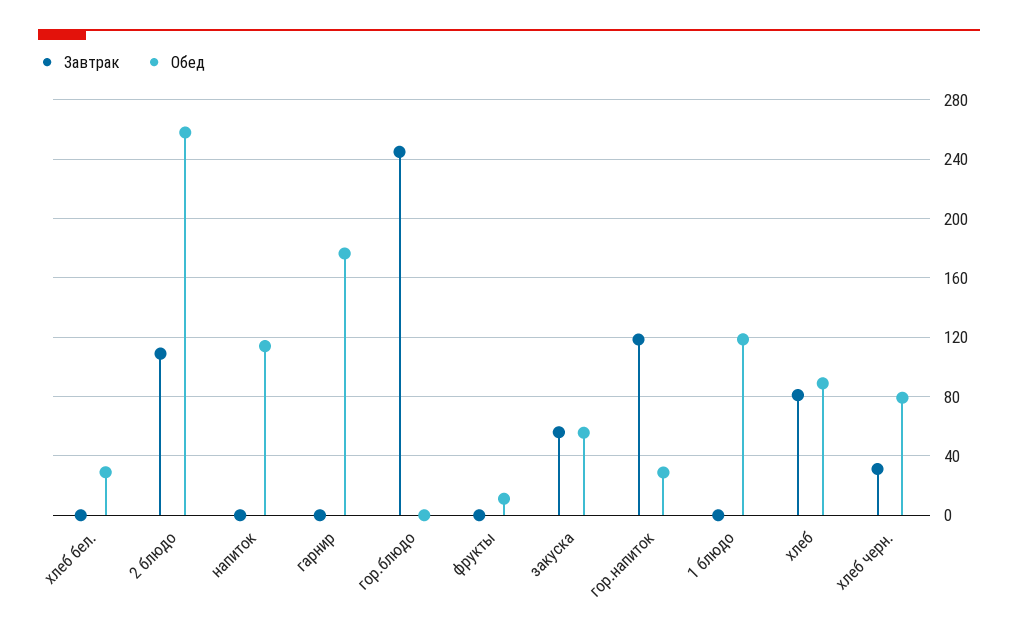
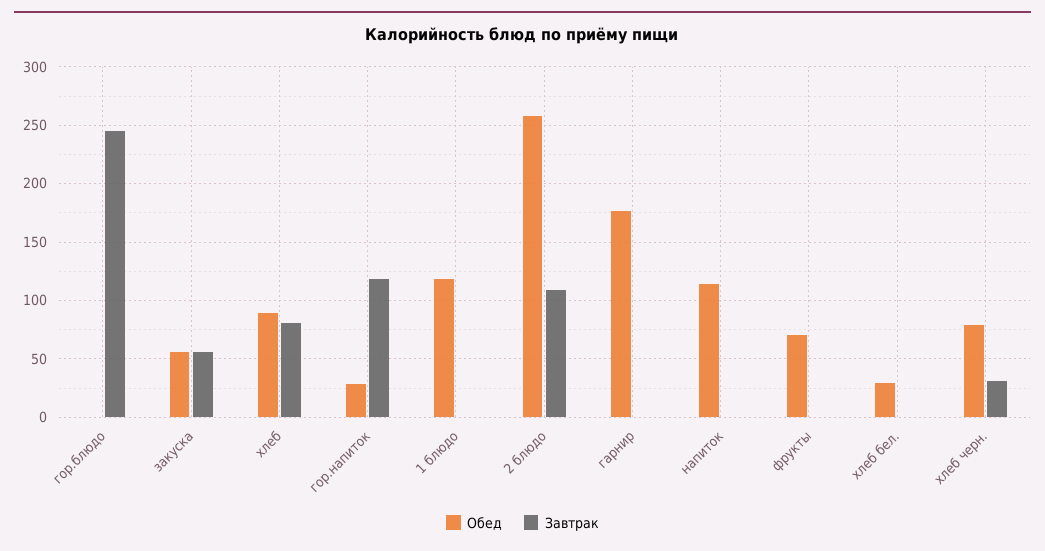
  {
    "Завтрак": {
      "хлеб бел.": 0,
      "2 блюдо": 110,
      "напиток": 0,
      "гарнир": 0,
      "гор.блюдо": 245,
      "фрукты": 0,
      "закуска": 55,
      "гор.напиток": 120,
      "1 блюдо": 0,
      "хлеб": 80,
      "хлеб черн.": 30
    },
    "Обед": {
      "хлеб бел.": 30,
      "2 блюдо": 260,
      "напиток": 115,
      "гарнир": 175,
      "гор.блюдо": 0,
-     "фрукты": 10,
+     "фрукты": 70,
      "закуска": 55,
      "гор.напиток": 30,
      "1 блюдо": 120,
      "хлеб": 90,
      "хлеб черн.": 80
    }
  }

